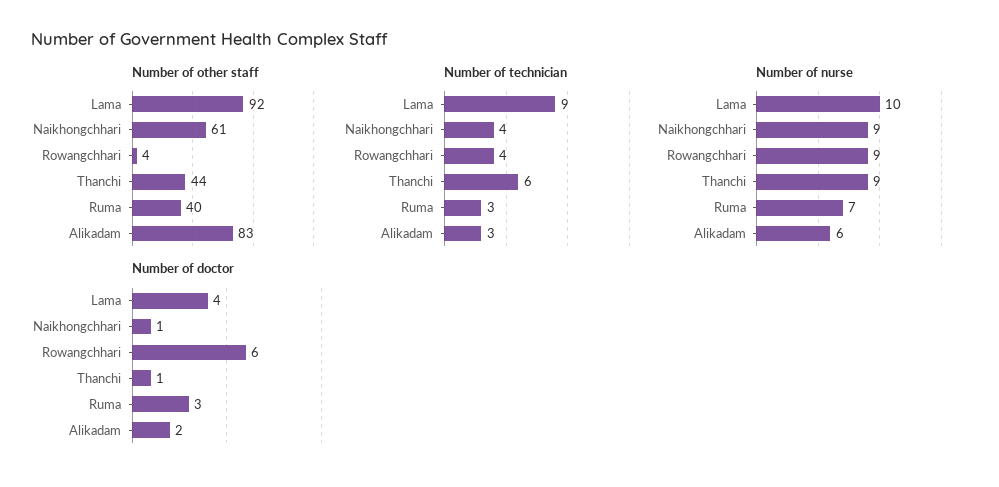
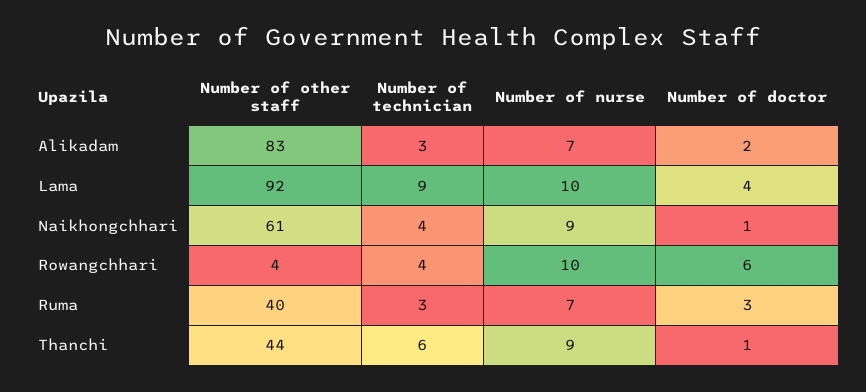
  {
    "Number of other staff": {
      "Lama": 92,
      "Naikhongchhari": 61,
      "Rowangchhari": 4,
      "Thanchi": 44,
      "Ruma": 40,
      "Alikadam": 83
    },
    "Number of technician": {
      "Lama": 9,
      "Naikhongchhari": 4,
      "Rowangchhari": 4,
      "Thanchi": 6,
      "Ruma": 3,
      "Alikadam": 3
    },
    "Number of nurse": {
      "Lama": 10,
      "Naikhongchhari": 9,
-     "Rowangchhari": 9,
+     "Rowangchhari": 10,
      "Thanchi": 9,
      "Ruma": 7,
-     "Alikadam": 6
+     "Alikadam": 7
    },
    "Number of doctor": {
      "Lama": 4,
      "Naikhongchhari": 1,
      "Rowangchhari": 6,
      "Thanchi": 1,
      "Ruma": 3,
      "Alikadam": 2
    }
  }

